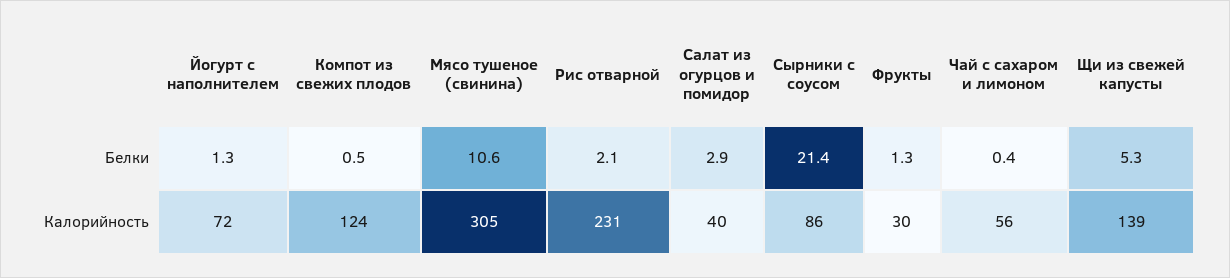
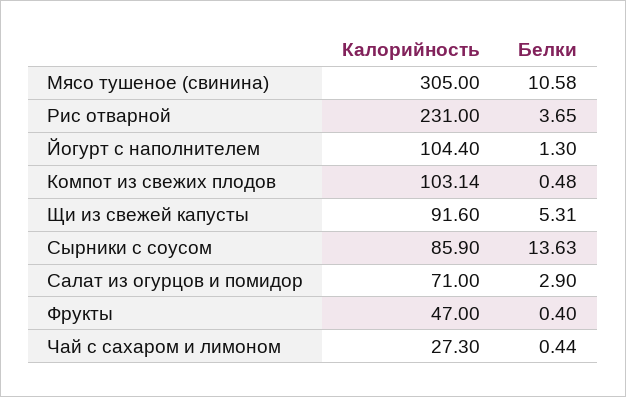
  {
    "Йогурт с наполнителем": {
      "Белки": 1.3,
-     "Калорийность": 72
+     "Калорийность": 104.4
    },
    "Компот из свежих плодов": {
      "Белки": 0.48,
-     "Калорийность": 124
+     "Калорийность": 103.14
    },
    "Мясо тушеное (свинина)": {
      "Белки": 10.58,
      "Калорийность": 305
    },
    "Рис отварной": {
-     "Белки": 2.1,
+     "Белки": 3.65,
      "Калорийность": 231
    },
    "Салат из огурцов и помидор": {
      "Белки": 2.9,
-     "Калорийность": 40
+     "Калорийность": 71
    },
    "Сырники с соусом": {
-     "Белки": 21.4,
+     "Белки": 13.63,
      "Калорийность": 85.9
    },
    "Фрукты": {
-     "Белки": 1.3,
+     "Белки": 0.4,
-     "Калорийность": 30
+     "Калорийность": 47
    },
    "Чай с сахаром и лимоном": {
      "Белки": 0.44,
-     "Калорийность": 56
+     "Калорийность": 27.3
    },
    "Щи из свежей капусты": {
      "Белки": 5.31,
-     "Калорийность": 139
+     "Калорийность": 91.6
    }
  }

